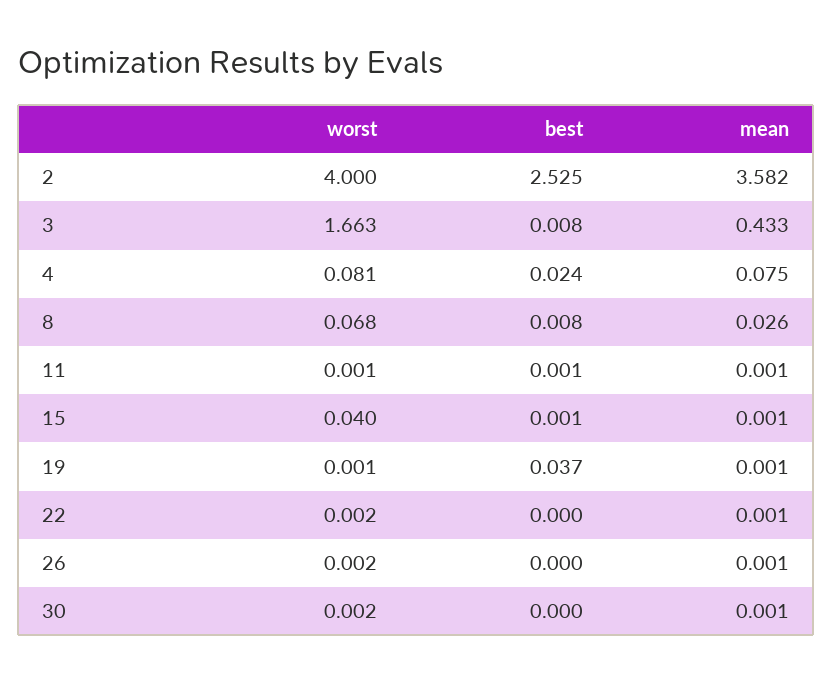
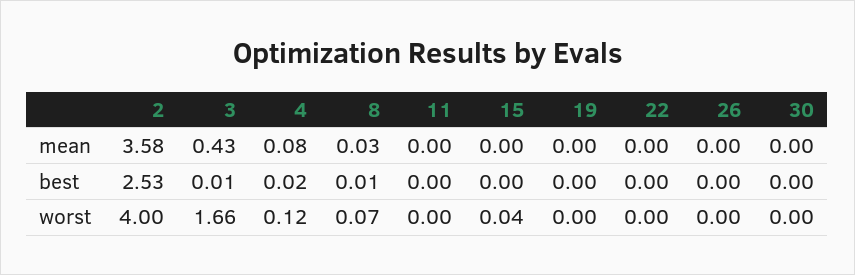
  {
    "worst": {
      "2": 4,
      "3": 1.663,
-     "4": 0.081,
+     "4": 0.12,
      "8": 0.068,
      "11": 0.001,
      "15": 0.04,
      "19": 0.001,
      "22": 0.002,
      "26": 0.002,
      "30": 0.002
    },
    "best": {
      "2": 2.525,
      "3": 0.008,
      "4": 0.024,
      "8": 0.008,
      "11": 0.001,
      "15": 0.001,
-     "19": 0.037,
+     "19": 0,
      "22": 0,
      "26": 0,
      "30": 0
    },
    "mean": {
      "2": 3.582,
      "3": 0.433,
      "4": 0.075,
      "8": 0.026,
      "11": 0.001,
      "15": 0.001,
      "19": 0.001,
      "22": 0.001,
      "26": 0.001,
      "30": 0.001
    }
  }

